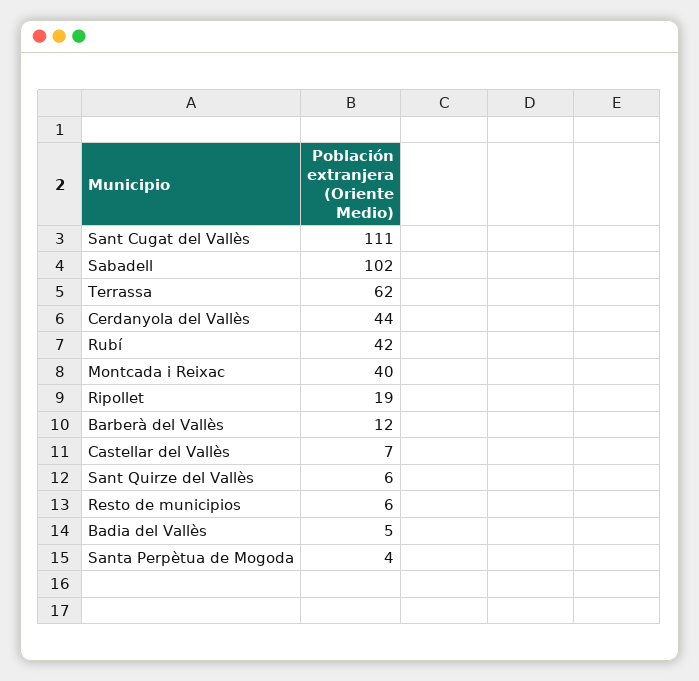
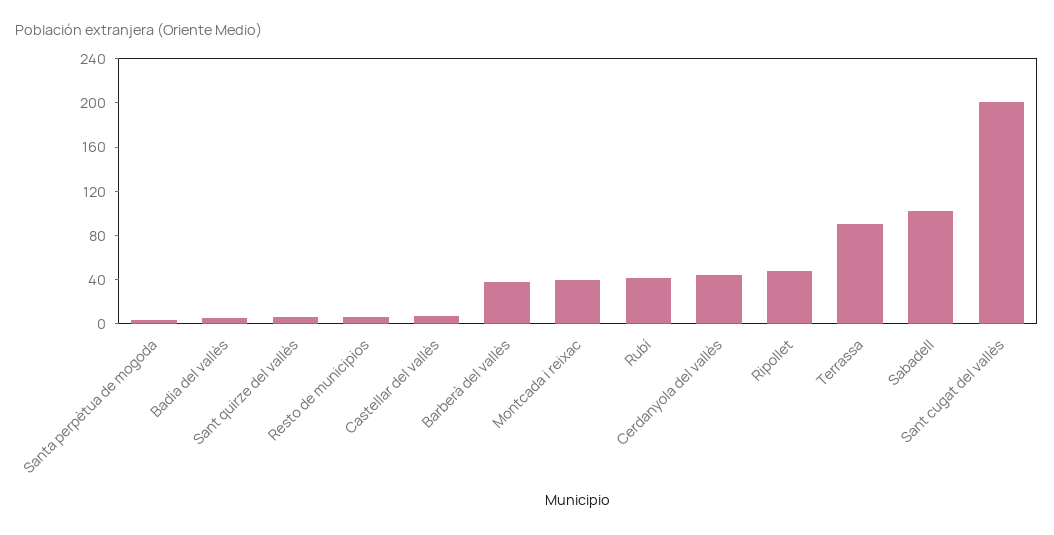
  {
-   "Sant Cugat del Vallès": 111,
+   "Sant Cugat del Vallès": 200,
    "Sabadell": 102,
-   "Terrassa": 62,
+   "Terrassa": 90,
    "Cerdanyola del Vallès": 44,
    "Rubí": 42,
    "Montcada i Reixac": 40,
-   "Ripollet": 19,
+   "Ripollet": 50,
-   "Barberà del Vallès": 12,
+   "Barberà del Vallès": 40,
    "Castellar del Vallès": 7,
    "Sant Quirze del Vallès": 6,
    "Resto de municipios": 6,
    "Badia del Vallès": 5,
    "Santa Perpètua de Mogoda": 4
  }

